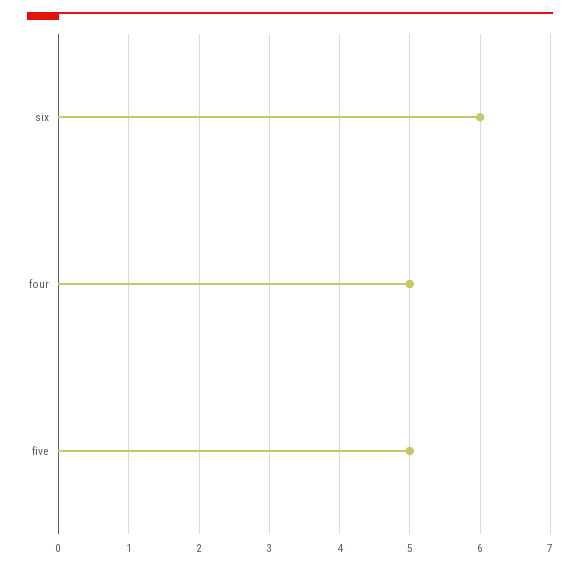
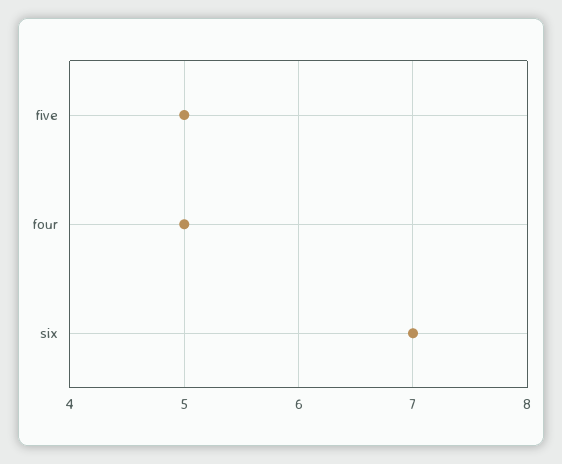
  {
-   "six": 6,
+   "six": 7,
    "four": 5,
    "five": 5
  }

